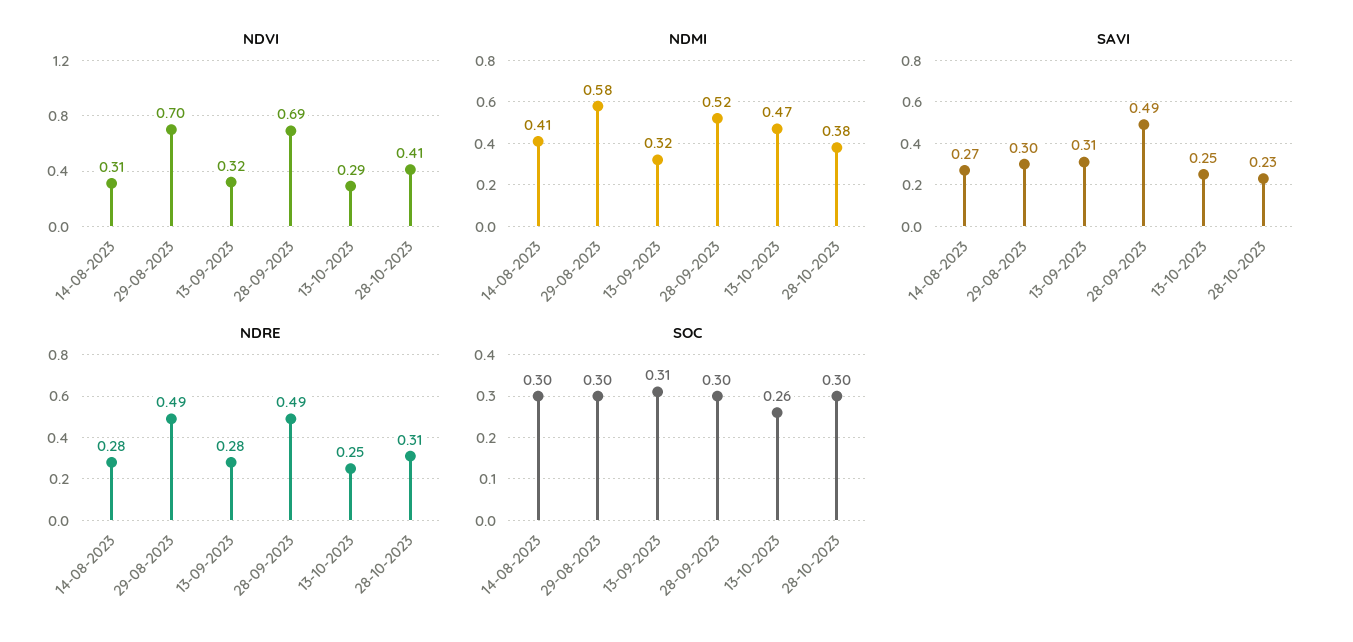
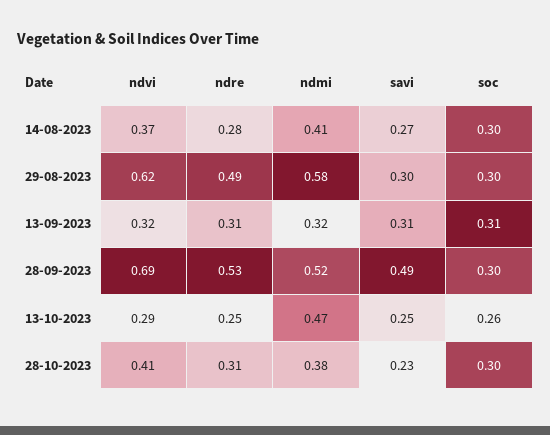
  {
    "NDVI": {
-     "14-08-2023": 0.31,
+     "14-08-2023": 0.37,
-     "29-08-2023": 0.7,
+     "29-08-2023": 0.62,
      "13-09-2023": 0.32,
      "28-09-2023": 0.69,
      "13-10-2023": 0.29,
      "28-10-2023": 0.41
    },
    "NDMI": {
      "14-08-2023": 0.41,
      "29-08-2023": 0.58,
      "13-09-2023": 0.32,
      "28-09-2023": 0.52,
      "13-10-2023": 0.47,
      "28-10-2023": 0.38
    },
    "SAVI": {
      "14-08-2023": 0.27,
      "29-08-2023": 0.3,
      "13-09-2023": 0.31,
      "28-09-2023": 0.49,
      "13-10-2023": 0.25,
      "28-10-2023": 0.23
    },
    "NDRE": {
      "14-08-2023": 0.28,
      "29-08-2023": 0.49,
-     "13-09-2023": 0.28,
+     "13-09-2023": 0.31,
-     "28-09-2023": 0.49,
+     "28-09-2023": 0.53,
      "13-10-2023": 0.25,
      "28-10-2023": 0.31
    },
    "SOC": {
      "14-08-2023": 0.3,
      "29-08-2023": 0.3,
      "13-09-2023": 0.31,
      "28-09-2023": 0.3,
      "13-10-2023": 0.26,
      "28-10-2023": 0.3
    }
  }

